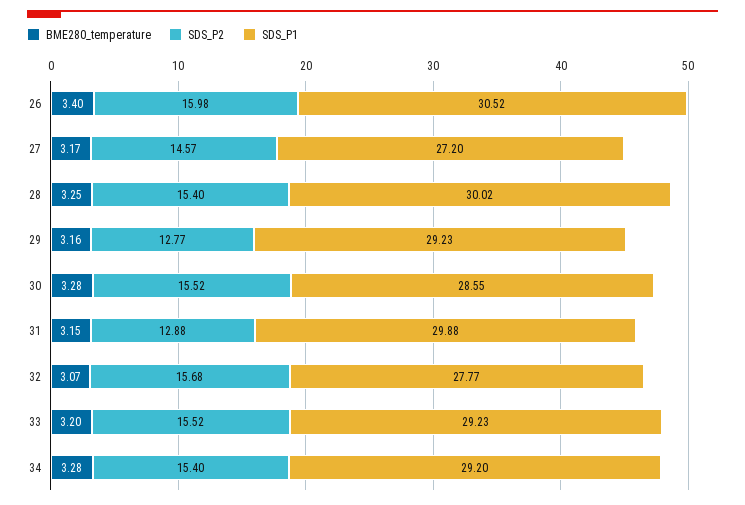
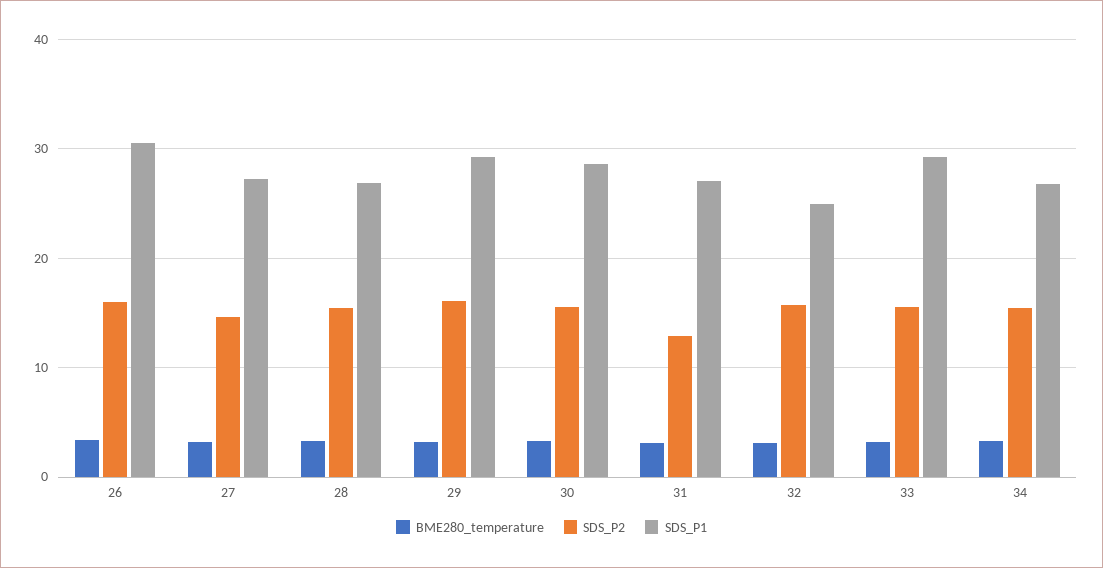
  {
    "BME280_temperature": {
      "26": 3.4,
      "27": 3.17,
      "28": 3.25,
      "29": 3.16,
      "30": 3.28,
      "31": 3.15,
      "32": 3.07,
      "33": 3.2,
      "34": 3.28
    },
    "SDS_P2": {
      "26": 15.98,
      "27": 14.57,
      "28": 15.4,
-     "29": 12.77,
+     "29": 16,
      "30": 15.52,
      "31": 12.88,
      "32": 15.68,
      "33": 15.52,
      "34": 15.4
    },
    "SDS_P1": {
      "26": 30.52,
      "27": 27.2,
-     "28": 30.02,
+     "28": 27,
      "29": 29.23,
      "30": 28.55,
-     "31": 29.88,
+     "31": 27,
-     "32": 27.77,
+     "32": 25,
      "33": 29.23,
-     "34": 29.2
+     "34": 27
    }
  }

